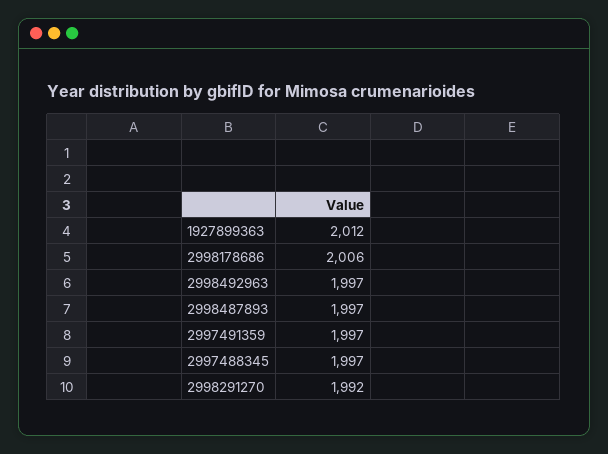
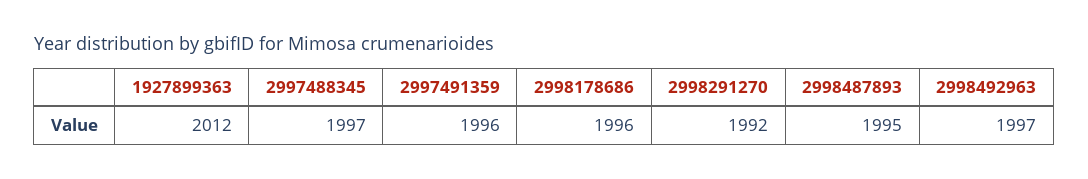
  {
    "1927899363": 2012,
-   "2998178686": 2006,
+   "2998178686": 1996,
    "2998492963": 1997,
-   "2998487893": 1997,
+   "2998487893": 1995,
-   "2997491359": 1997,
+   "2997491359": 1996,
    "2997488345": 1997,
    "2998291270": 1992
  }

